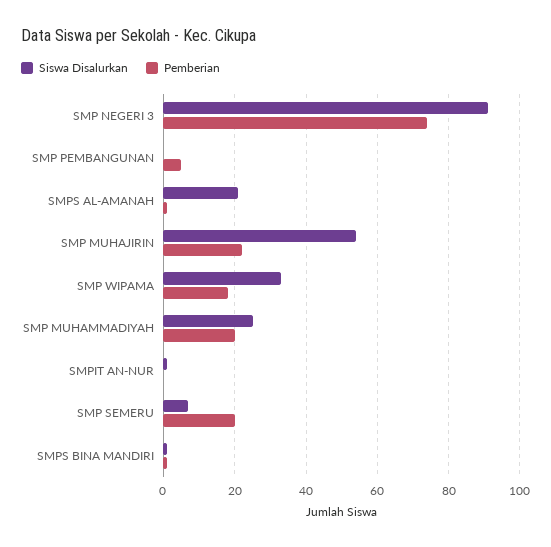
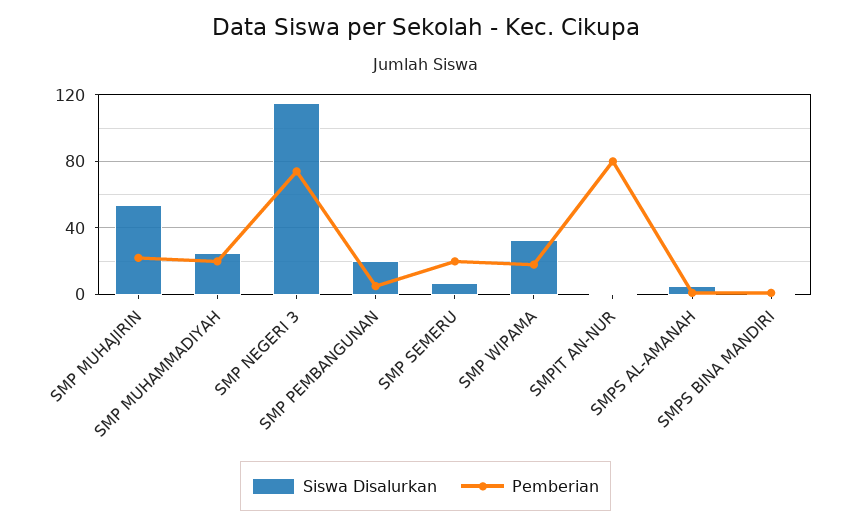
  {
    "Siswa Disalurkan": {
-     "SMP NEGERI 3": 90,
+     "SMP NEGERI 3": 115,
-     "SMP PEMBANGUNAN": 0,
+     "SMP PEMBANGUNAN": 20,
-     "SMPS AL-AMANAH": 20,
+     "SMPS AL-AMANAH": 5,
      "SMP MUHAJIRIN": 55,
      "SMP WIPAMA": 35,
      "SMP MUHAMMADIYAH": 25,
      "SMPIT AN-NUR": 0,
      "SMP SEMERU": 5,
      "SMPS BINA MANDIRI": 0
    },
    "Pemberian": {
      "SMP NEGERI 3": 75,
      "SMP PEMBANGUNAN": 5,
      "SMPS AL-AMANAH": 0,
      "SMP MUHAJIRIN": 20,
      "SMP WIPAMA": 20,
      "SMP MUHAMMADIYAH": 20,
-     "SMPIT AN-NUR": 0,
+     "SMPIT AN-NUR": 80,
      "SMP SEMERU": 20,
      "SMPS BINA MANDIRI": 0
    }
  }

